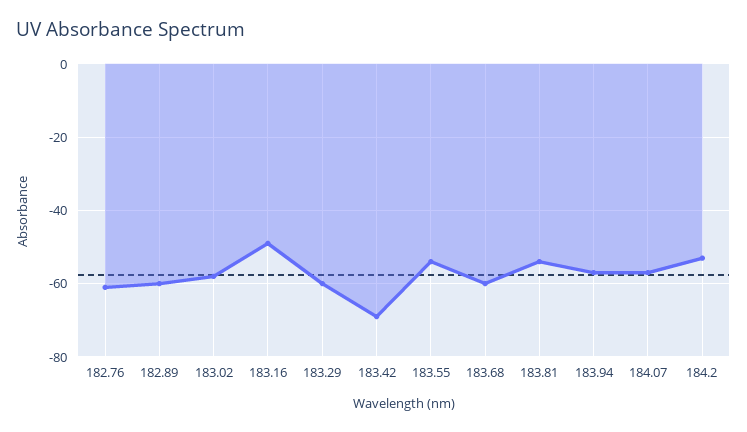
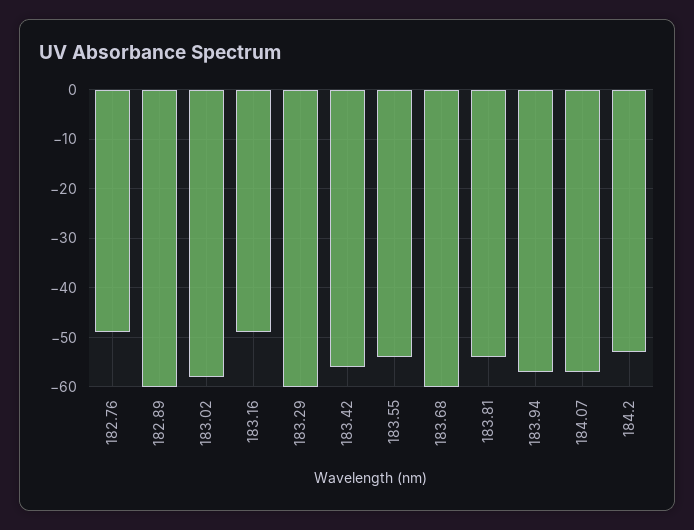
  {
-   "182.76": -60,
+   "182.76": -50,
    "182.89": -60,
    "183.02": -60,
    "183.16": -50,
    "183.29": -60,
-   "183.42": -70,
+   "183.42": -55,
    "183.55": -55,
    "183.68": -60,
    "183.81": -55,
    "183.94": -55,
    "184.07": -55,
    "184.2": -55
  }

